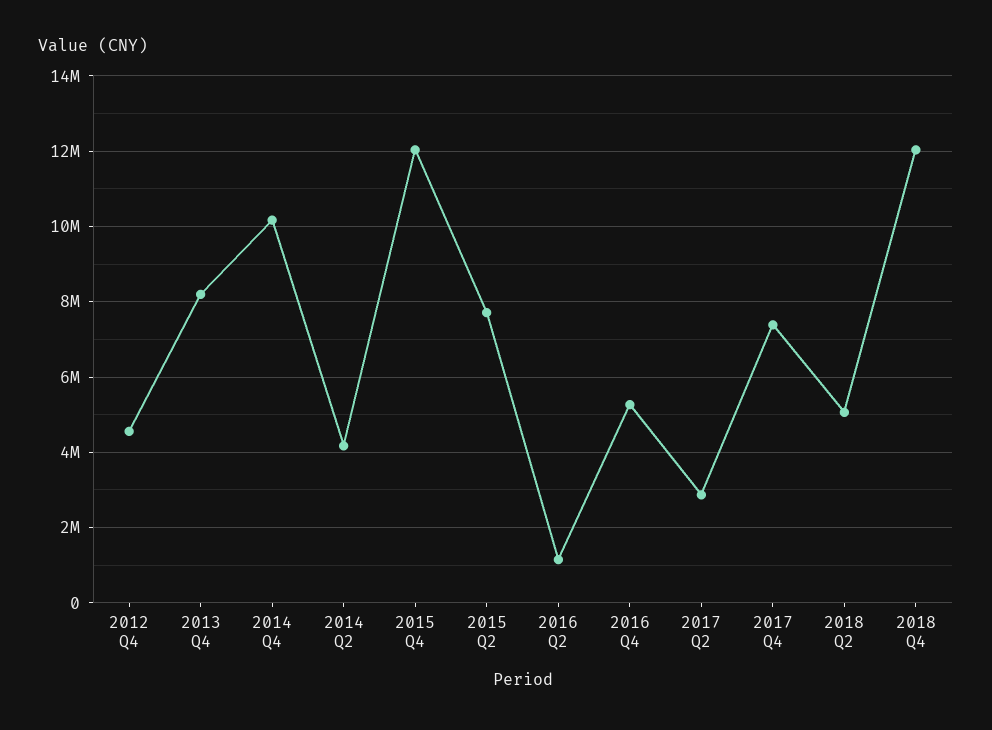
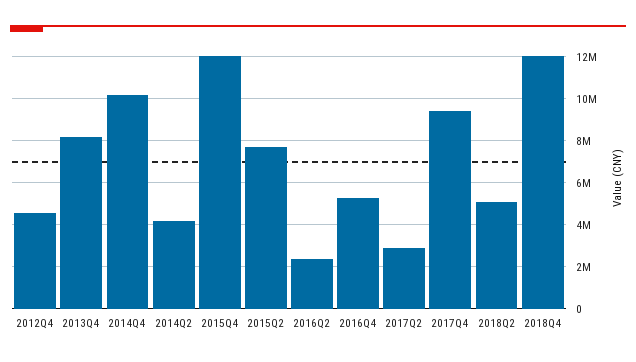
  {
    "2012 Q4": 4600000,
    "2013 Q4": 8200000,
    "2014 Q4": 10200000,
    "2014 Q2": 4200000,
    "2015 Q4": 12000000,
    "2015 Q2": 7800000,
-   "2016 Q2": 1200000,
+   "2016 Q2": 2500000,
    "2016 Q4": 5200000,
    "2017 Q2": 2800000,
-   "2017 Q4": 7400000,
+   "2017 Q4": 9500000,
    "2018 Q2": 5000000,
    "2018 Q4": 12000000
  }

